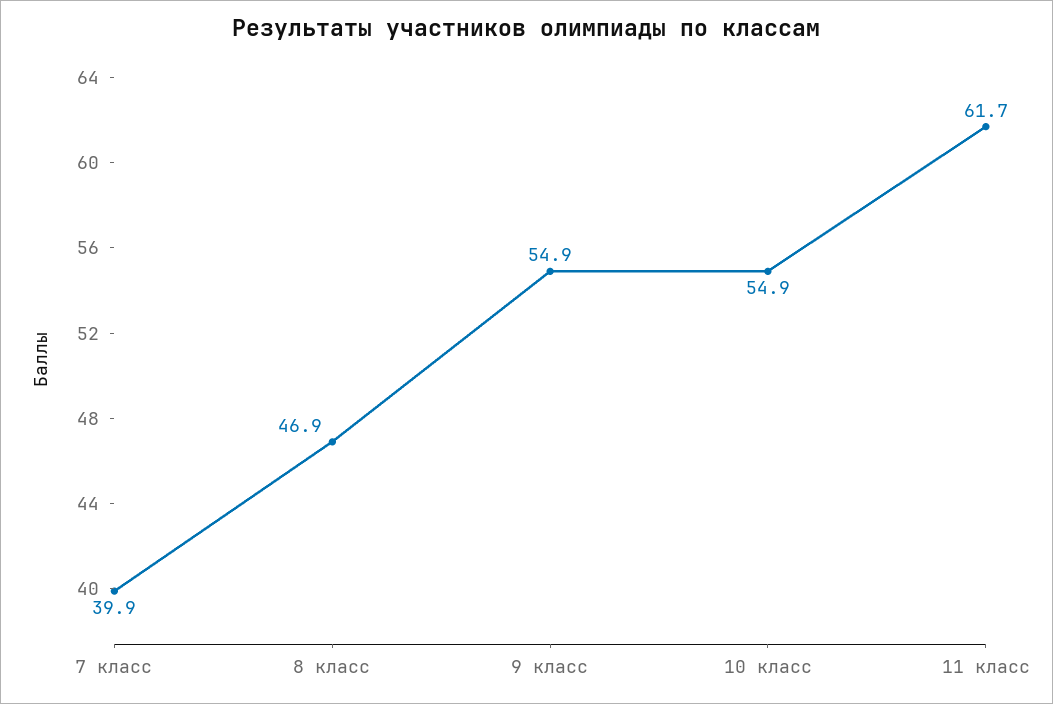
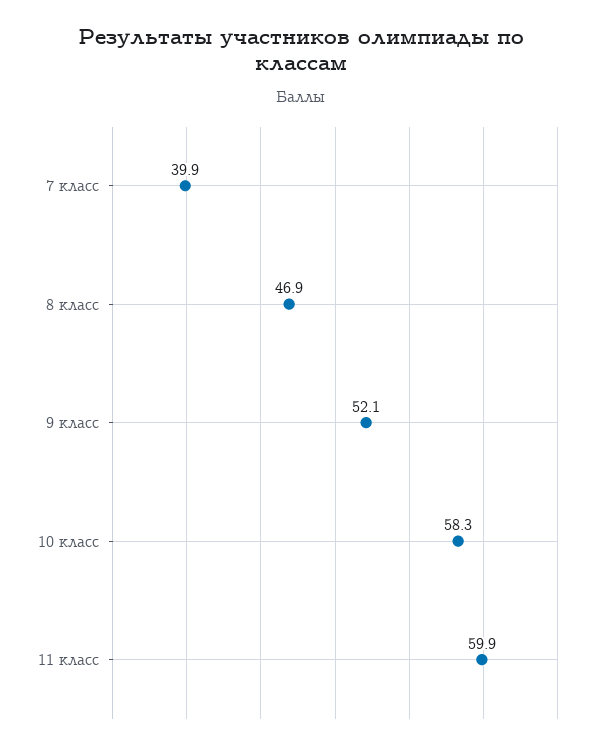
  {
    "7 класс": 39.9,
    "8 класс": 46.9,
-   "9 класс": 54.9,
+   "9 класс": 52.1,
-   "10 класс": 54.9,
+   "10 класс": 58.3,
-   "11 класс": 61.7
+   "11 класс": 59.9
  }

